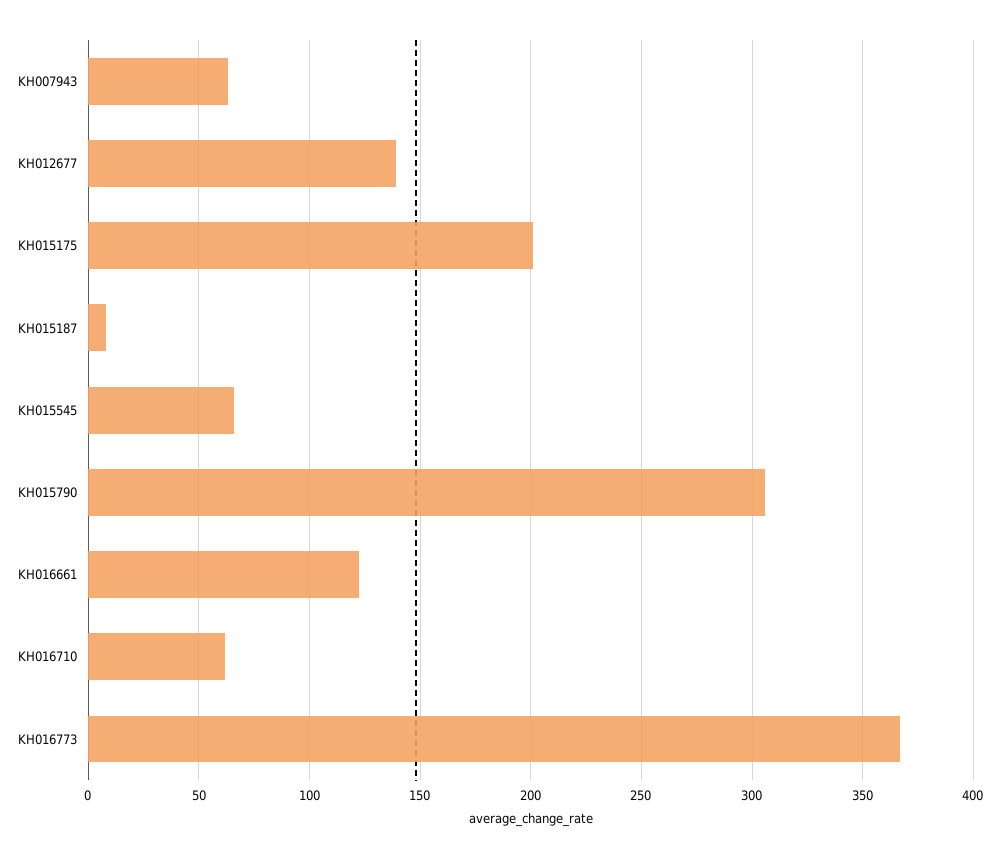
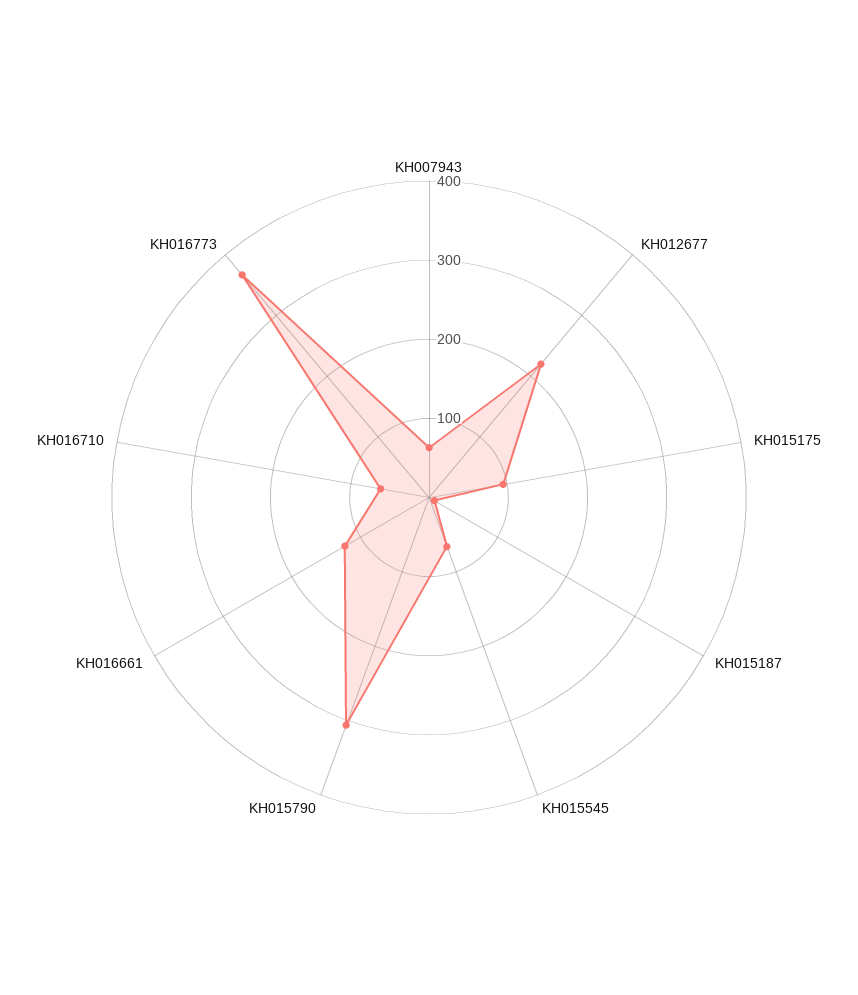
  {
    "KH007943": 65,
-   "KH012677": 140,
+   "KH012677": 220,
-   "KH015175": 200,
+   "KH015175": 100,
    "KH015187": 10,
    "KH015545": 65,
    "KH015790": 305,
    "KH016661": 125,
    "KH016710": 60,
    "KH016773": 365
  }

